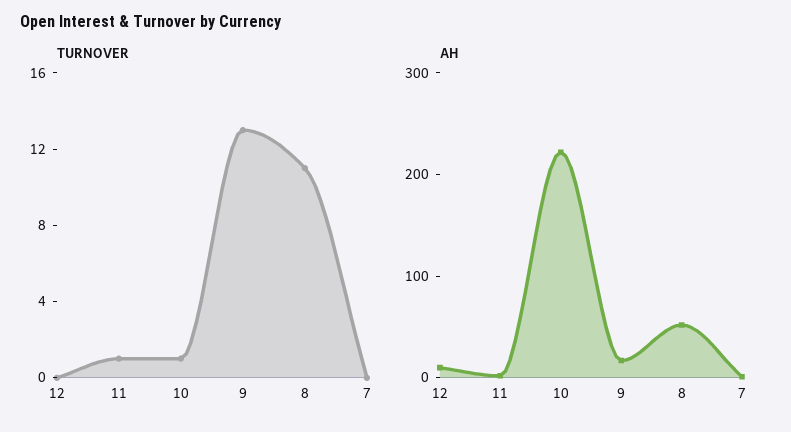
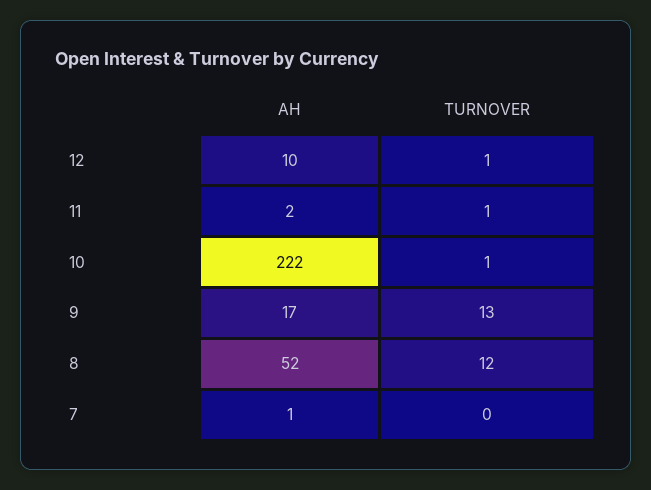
  {
    "TURNOVER": {
-     "12": 0,
+     "12": 1,
      "11": 1,
      "10": 1,
      "9": 13,
-     "8": 11,
+     "8": 12,
      "7": 0
    },
    "AH": {
      "12": 10,
      "11": 2,
      "10": 222,
      "9": 17,
      "8": 52,
      "7": 1
    }
  }

